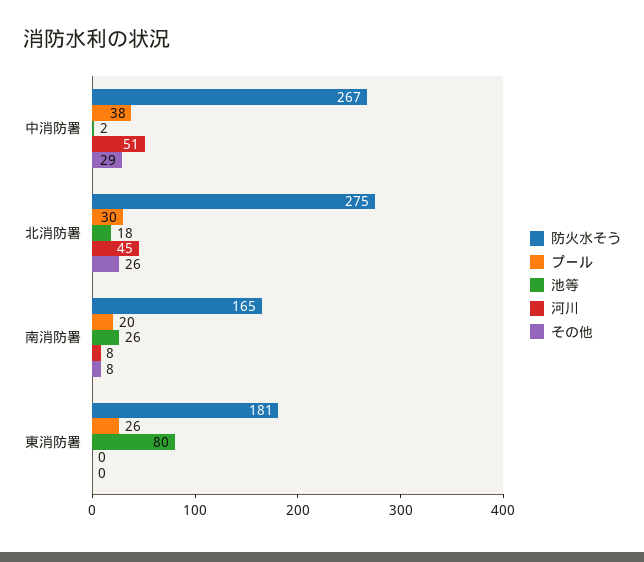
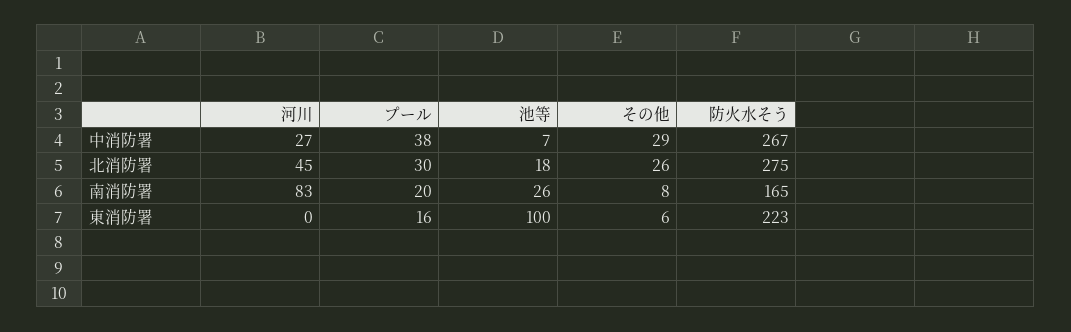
  {
    "防火水そう": {
      "中消防署": 267,
      "北消防署": 275,
      "南消防署": 165,
-     "東消防署": 181
+     "東消防署": 223
    },
    "プール": {
      "中消防署": 38,
      "北消防署": 30,
      "南消防署": 20,
-     "東消防署": 26
+     "東消防署": 16
    },
    "池等": {
-     "中消防署": 2,
+     "中消防署": 7,
      "北消防署": 18,
      "南消防署": 26,
-     "東消防署": 80
+     "東消防署": 100
    },
    "河川": {
-     "中消防署": 51,
+     "中消防署": 27,
      "北消防署": 45,
-     "南消防署": 8,
+     "南消防署": 83,
      "東消防署": 0
    },
    "その他": {
      "中消防署": 29,
      "北消防署": 26,
      "南消防署": 8,
-     "東消防署": 0
+     "東消防署": 6
    }
  }

